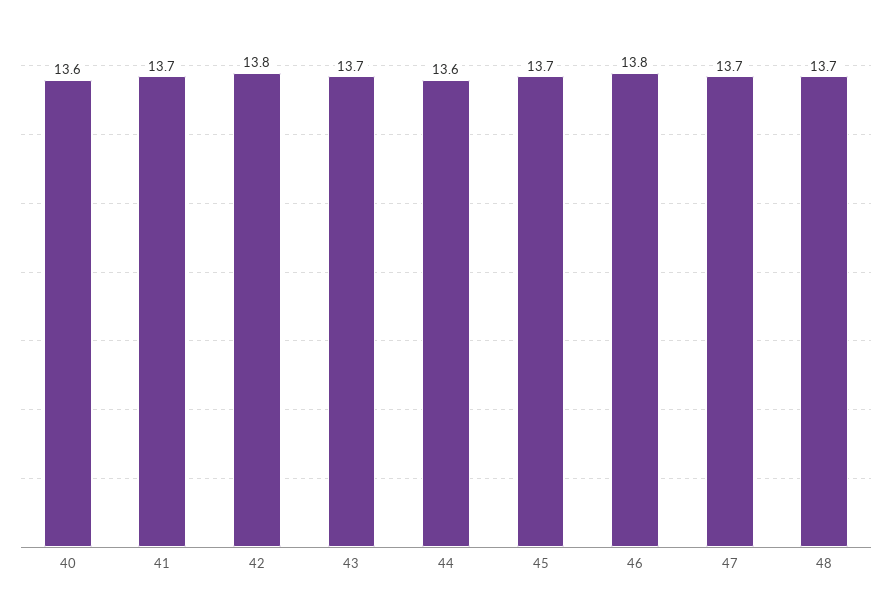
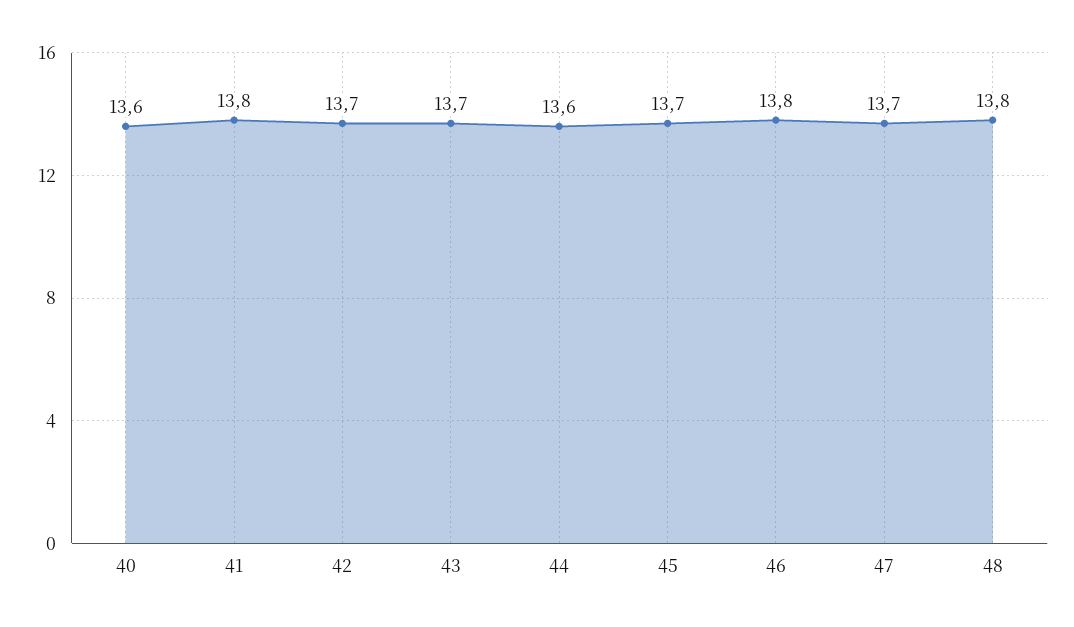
  {
    "40": 13.6,
-   "41": 13.7,
+   "41": 13.8,
-   "42": 13.8,
+   "42": 13.7,
    "43": 13.7,
    "44": 13.6,
    "45": 13.7,
    "46": 13.8,
    "47": 13.7,
-   "48": 13.7
+   "48": 13.8
  }

